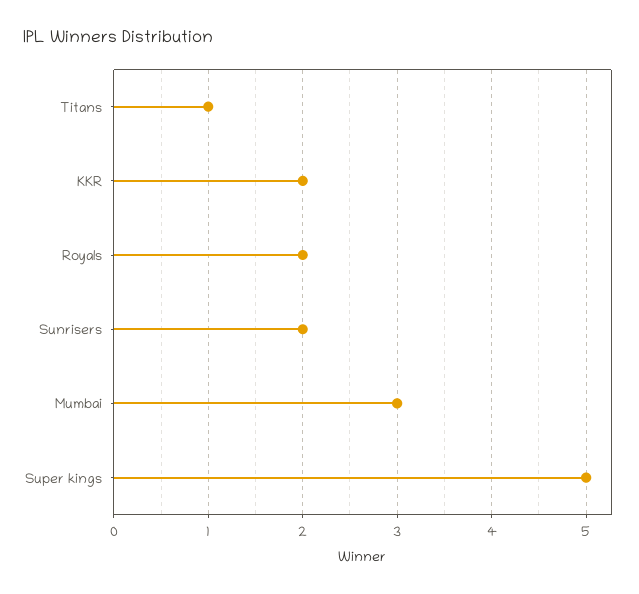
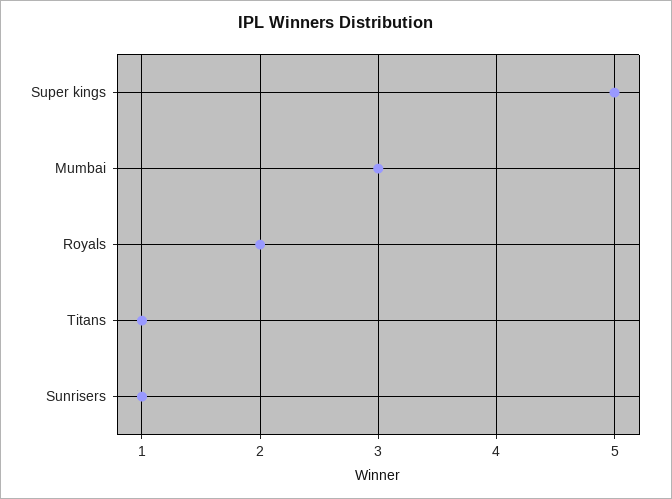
  {
    "Titans": 1,
-   "KKR": 2,
    "Royals": 2,
-   "Sunrisers": 2,
+   "Sunrisers": 1,
    "Mumbai": 3,
    "Super kings": 5
  }

